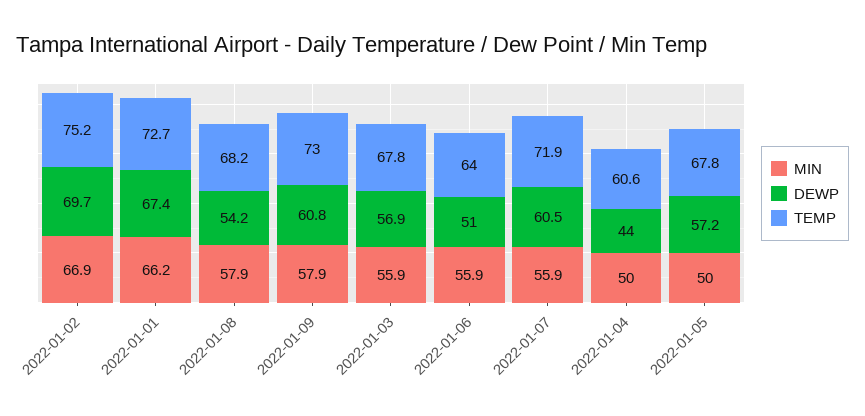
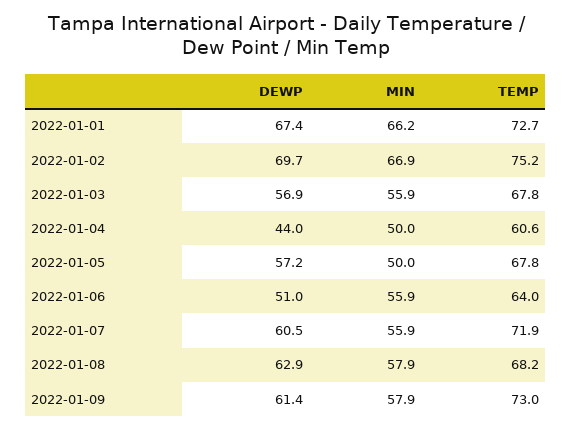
  {
    "MIN": {
      "2022-01-02": 66.9,
      "2022-01-01": 66.2,
      "2022-01-08": 57.9,
      "2022-01-09": 57.9,
      "2022-01-03": 55.9,
      "2022-01-06": 55.9,
      "2022-01-07": 55.9,
      "2022-01-04": 50,
      "2022-01-05": 50
    },
    "DEWP": {
      "2022-01-02": 69.7,
      "2022-01-01": 67.4,
-     "2022-01-08": 54.2,
+     "2022-01-08": 62.9,
-     "2022-01-09": 60.8,
+     "2022-01-09": 61.4,
      "2022-01-03": 56.9,
      "2022-01-06": 51,
      "2022-01-07": 60.5,
      "2022-01-04": 44,
      "2022-01-05": 57.2
    },
    "TEMP": {
      "2022-01-02": 75.2,
      "2022-01-01": 72.7,
      "2022-01-08": 68.2,
      "2022-01-09": 73,
      "2022-01-03": 67.8,
      "2022-01-06": 64,
      "2022-01-07": 71.9,
      "2022-01-04": 60.6,
      "2022-01-05": 67.8
    }
  }

